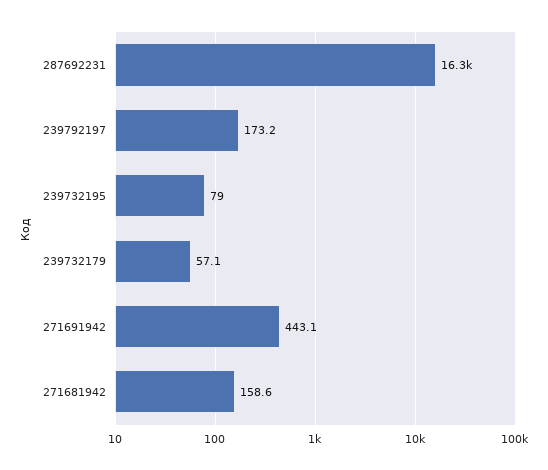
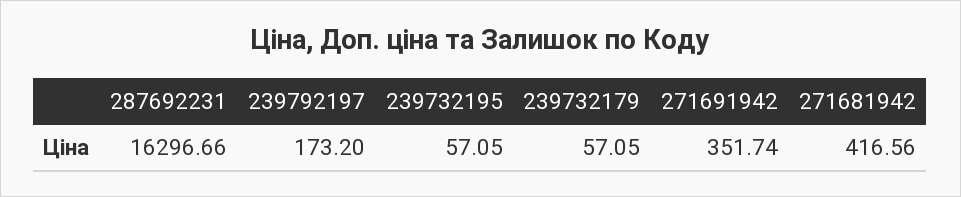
  {
    "287692231": 16296.66,
    "239792197": 173.2,
-   "239732195": 79,
+   "239732195": 57.05,
    "239732179": 57.05,
-   "271691942": 443.1,
+   "271691942": 351.74,
-   "271681942": 158.6
+   "271681942": 416.56
  }

